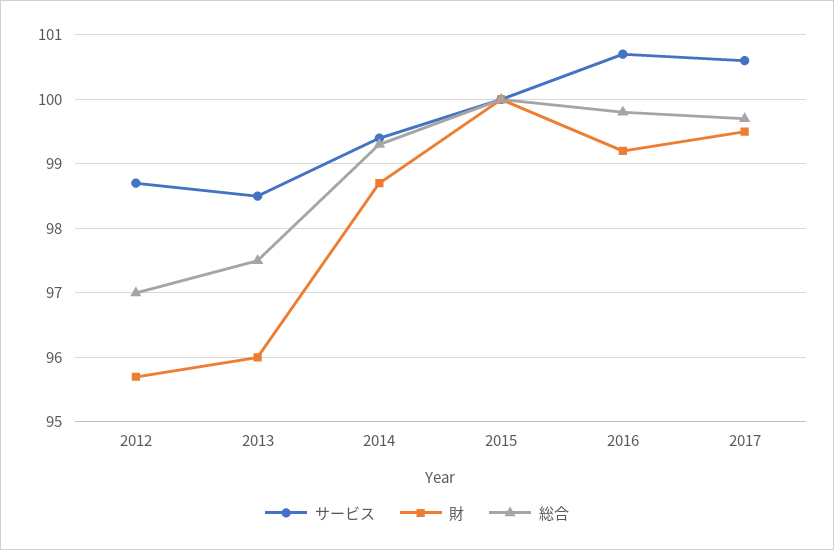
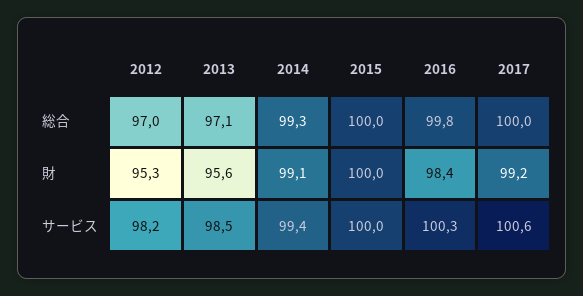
  {
    "サービス": {
-     "2012": 98.7,
+     "2012": 98.2,
      "2013": 98.5,
      "2014": 99.4,
      "2015": 100,
-     "2016": 100.7,
+     "2016": 100.3,
      "2017": 100.6
    },
    "財": {
-     "2012": 95.7,
+     "2012": 95.3,
-     "2013": 96,
+     "2013": 95.6,
-     "2014": 98.7,
+     "2014": 99.1,
      "2015": 100,
-     "2016": 99.2,
+     "2016": 98.4,
-     "2017": 99.5
+     "2017": 99.2
    },
    "総合": {
      "2012": 97,
-     "2013": 97.5,
+     "2013": 97.1,
      "2014": 99.3,
      "2015": 100,
      "2016": 99.8,
-     "2017": 99.7
+     "2017": 100
    }
  }

